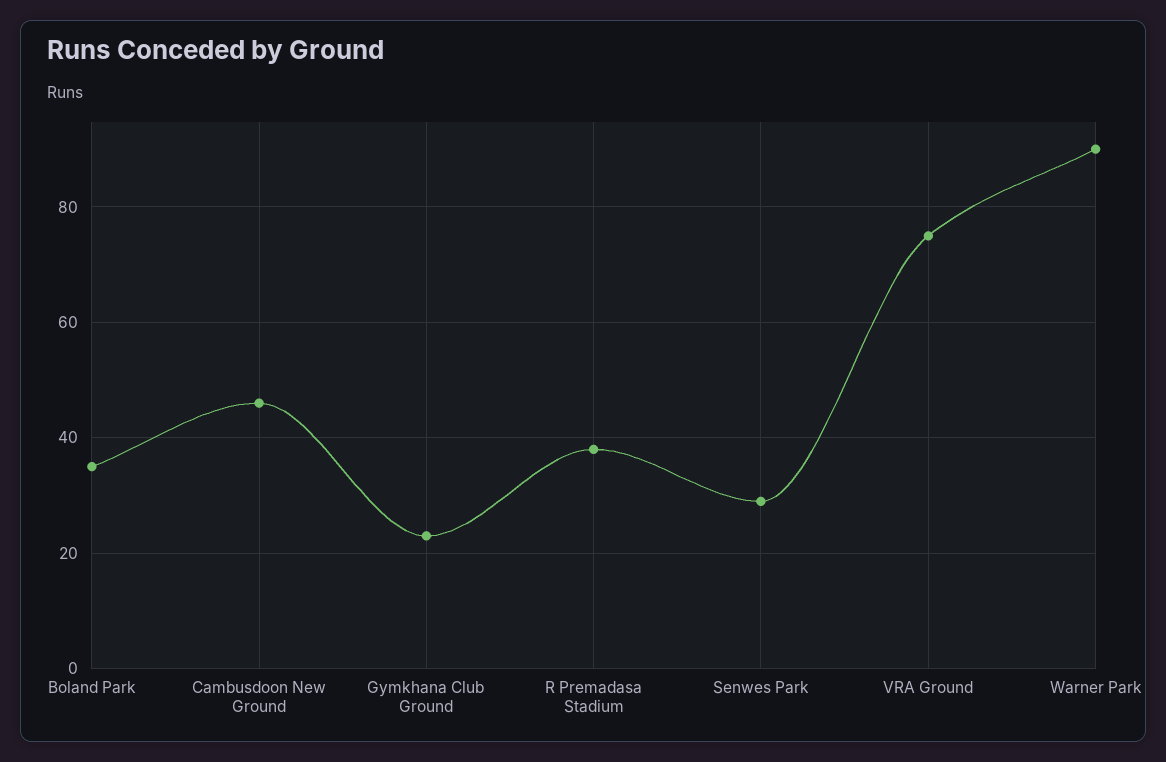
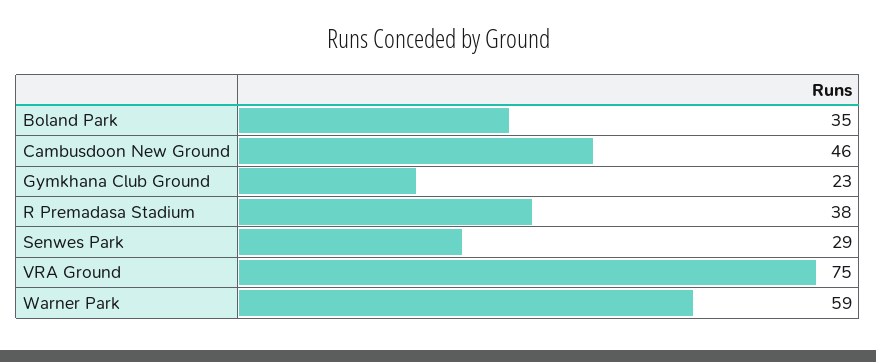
  {
    "Boland Park": 35,
    "Cambusdoon New Ground": 46,
    "Gymkhana Club Ground": 23,
    "R Premadasa Stadium": 38,
    "Senwes Park": 29,
    "VRA Ground": 75,
-   "Warner Park": 90
+   "Warner Park": 59
  }

